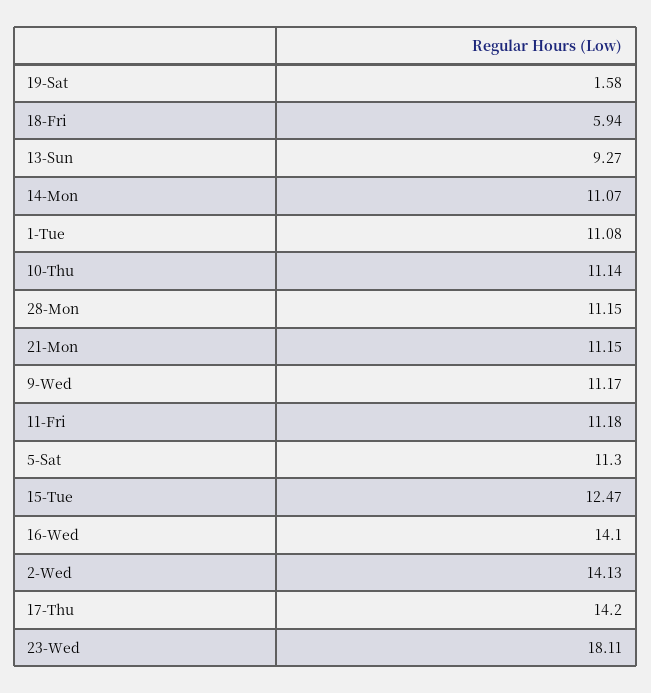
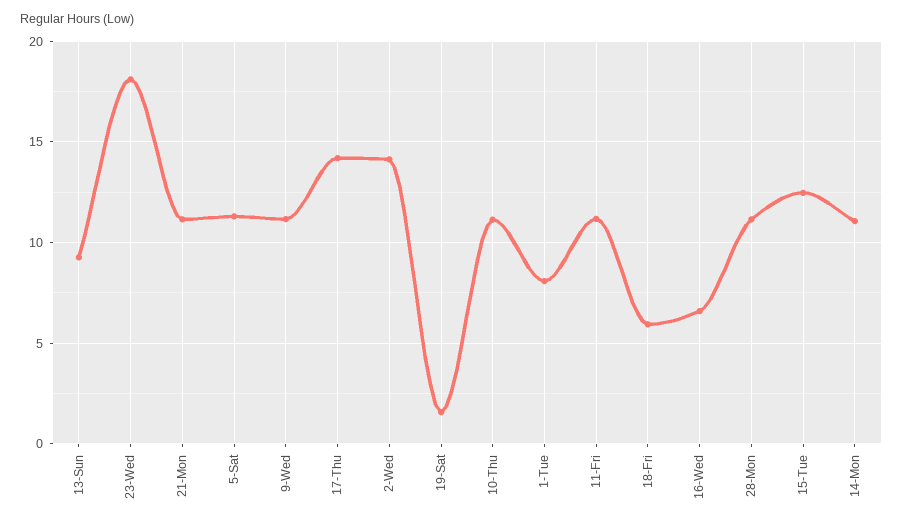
  {
    "19-Sat": 1.58,
    "18-Fri": 5.94,
    "13-Sun": 9.27,
    "14-Mon": 11.07,
-   "1-Tue": 11.08,
+   "1-Tue": 8,
    "10-Thu": 11.14,
    "28-Mon": 11.15,
    "21-Mon": 11.15,
    "9-Wed": 11.17,
    "11-Fri": 11.18,
    "5-Sat": 11.3,
    "15-Tue": 12.47,
-   "16-Wed": 14.1,
+   "16-Wed": 6.5,
    "2-Wed": 14.13,
    "17-Thu": 14.2,
    "23-Wed": 18.11
  }

